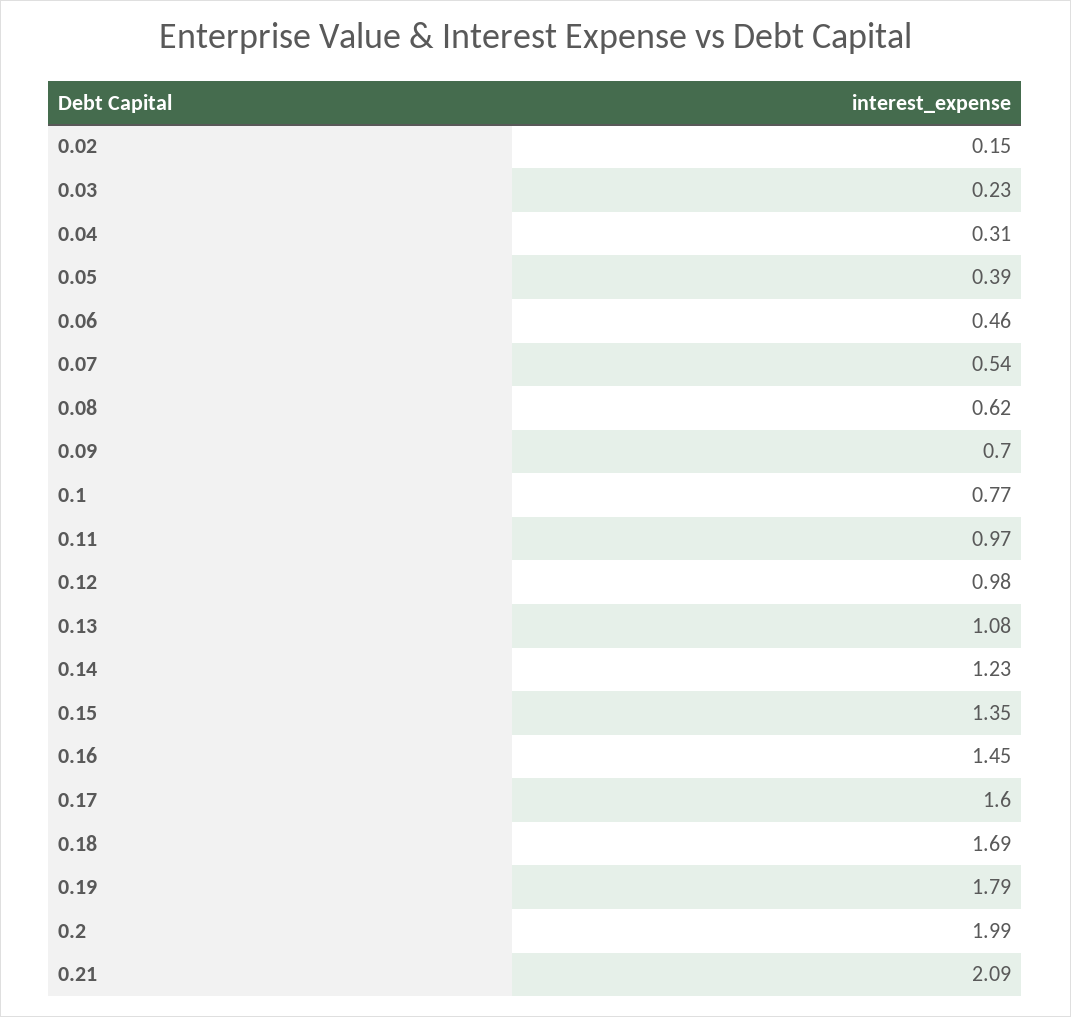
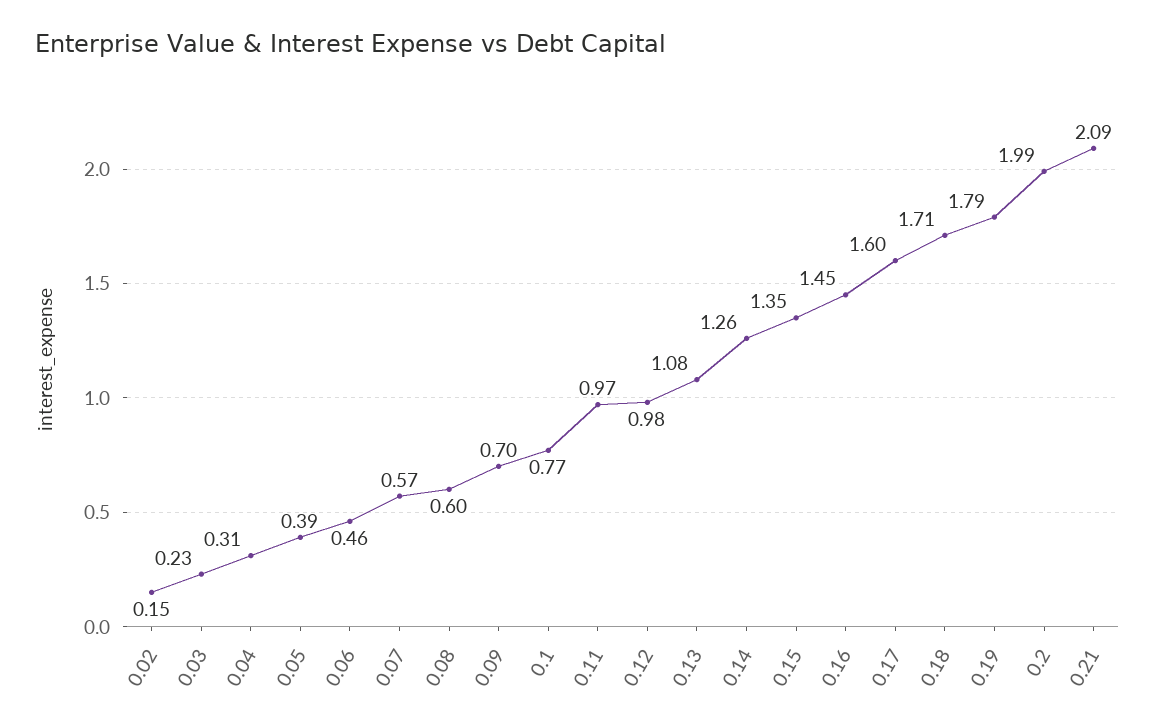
  {
    "0.02": 0.15,
    "0.03": 0.23,
    "0.04": 0.31,
    "0.05": 0.39,
    "0.06": 0.46,
-   "0.07": 0.54,
+   "0.07": 0.57,
-   "0.08": 0.62,
+   "0.08": 0.6,
    "0.09": 0.7,
    "0.1": 0.77,
    "0.11": 0.97,
    "0.12": 0.98,
    "0.13": 1.08,
-   "0.14": 1.23,
+   "0.14": 1.26,
    "0.15": 1.35,
    "0.16": 1.45,
    "0.17": 1.6,
-   "0.18": 1.69,
+   "0.18": 1.71,
    "0.19": 1.79,
    "0.2": 1.99,
    "0.21": 2.09
  }

